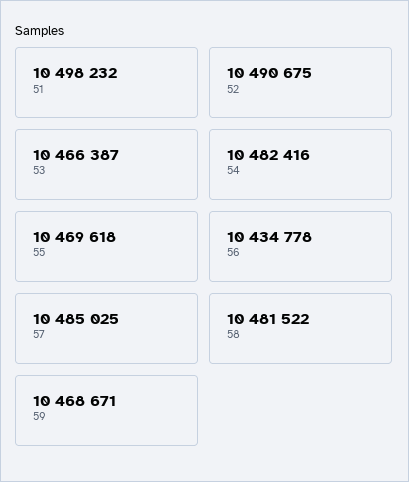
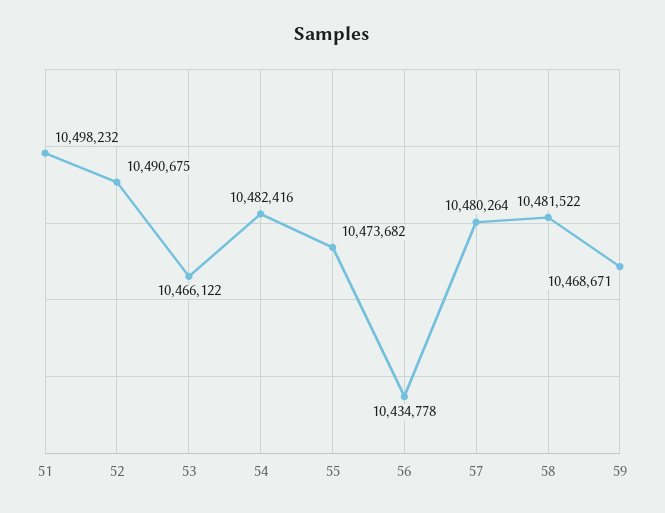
  {
    "51": 10498232,
    "52": 10490675,
-   "53": 10466387,
+   "53": 10466122,
    "54": 10482416,
-   "55": 10469618,
+   "55": 10473682,
    "56": 10434778,
-   "57": 10485025,
+   "57": 10480264,
    "58": 10481522,
    "59": 10468671
  }

